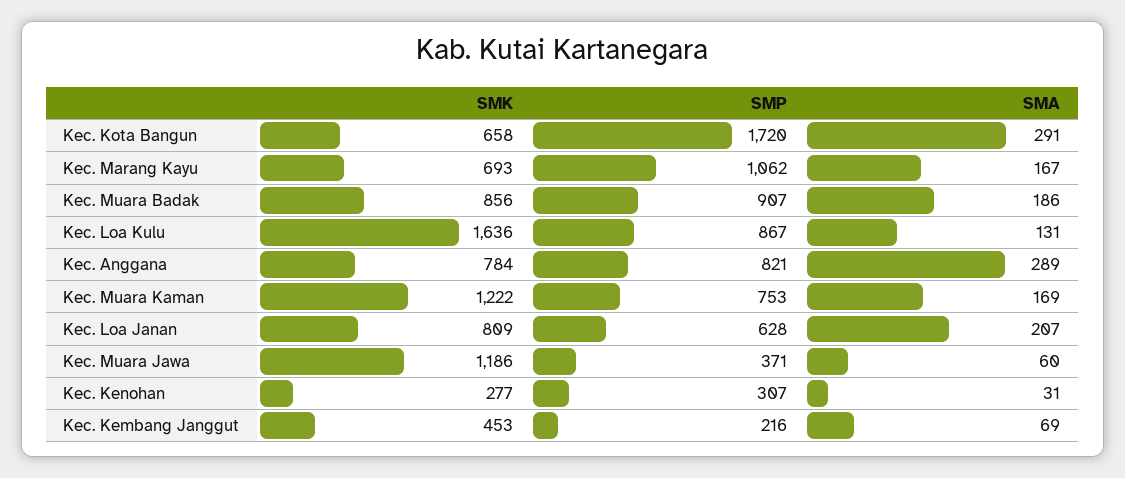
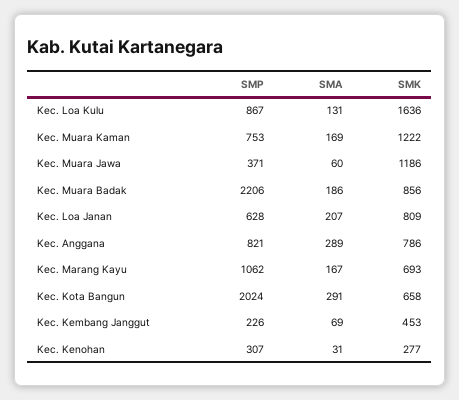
  {
    "SMK": {
      "Kec. Kota Bangun": 658,
      "Kec. Marang Kayu": 693,
      "Kec. Muara Badak": 856,
      "Kec. Loa Kulu": 1636,
-     "Kec. Anggana": 784,
+     "Kec. Anggana": 786,
      "Kec. Muara Kaman": 1222,
      "Kec. Loa Janan": 809,
      "Kec. Muara Jawa": 1186,
      "Kec. Kenohan": 277,
      "Kec. Kembang Janggut": 453
    },
    "SMP": {
-     "Kec. Kota Bangun": 1720,
+     "Kec. Kota Bangun": 2024,
      "Kec. Marang Kayu": 1062,
-     "Kec. Muara Badak": 907,
+     "Kec. Muara Badak": 2206,
      "Kec. Loa Kulu": 867,
      "Kec. Anggana": 821,
      "Kec. Muara Kaman": 753,
      "Kec. Loa Janan": 628,
      "Kec. Muara Jawa": 371,
      "Kec. Kenohan": 307,
-     "Kec. Kembang Janggut": 216
+     "Kec. Kembang Janggut": 226
    },
    "SMA": {
      "Kec. Kota Bangun": 291,
      "Kec. Marang Kayu": 167,
      "Kec. Muara Badak": 186,
      "Kec. Loa Kulu": 131,
      "Kec. Anggana": 289,
      "Kec. Muara Kaman": 169,
      "Kec. Loa Janan": 207,
      "Kec. Muara Jawa": 60,
      "Kec. Kenohan": 31,
      "Kec. Kembang Janggut": 69
    }
  }

